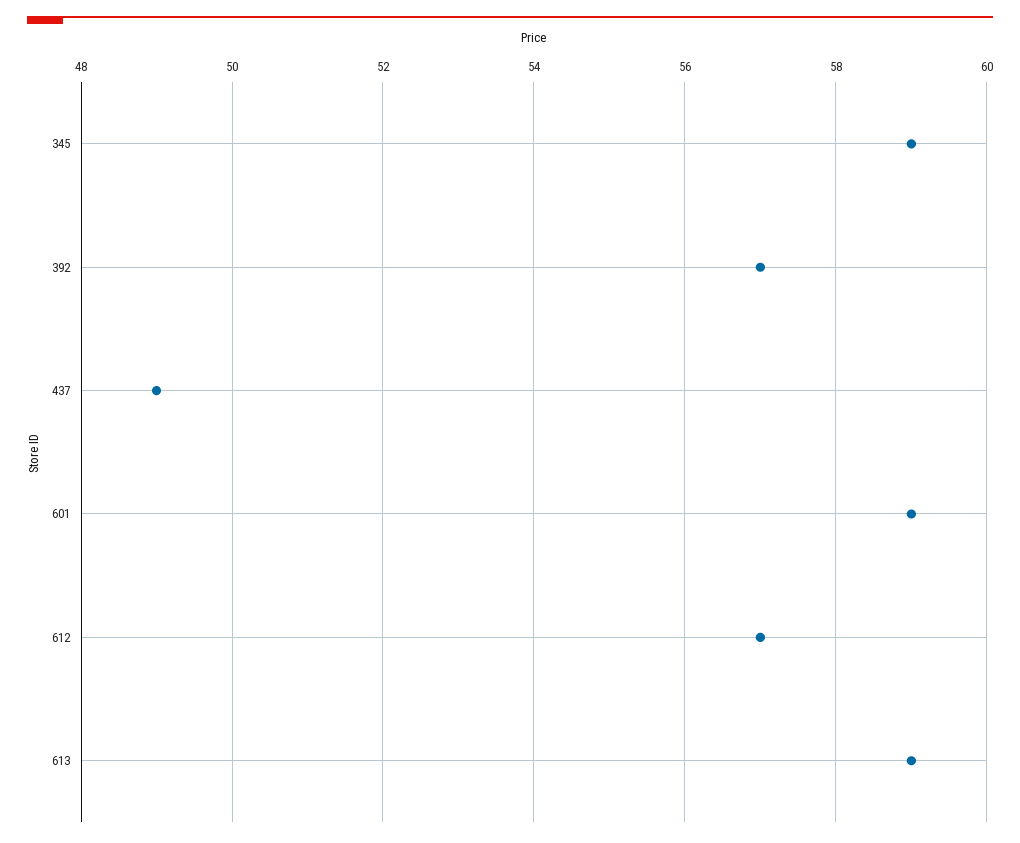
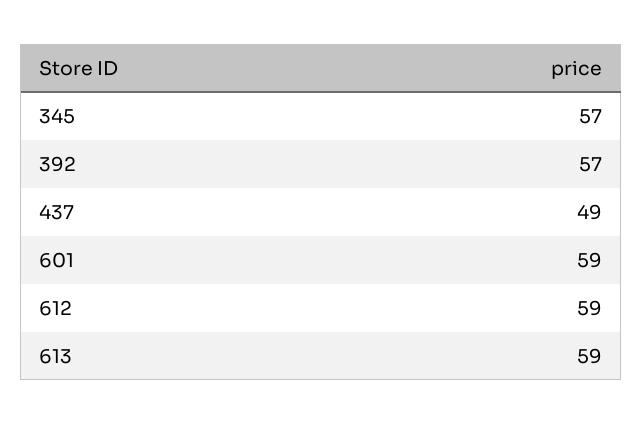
  {
-   "345": 59,
+   "345": 57,
    "392": 57,
    "437": 49,
    "601": 59,
-   "612": 57,
+   "612": 59,
    "613": 59
  }

